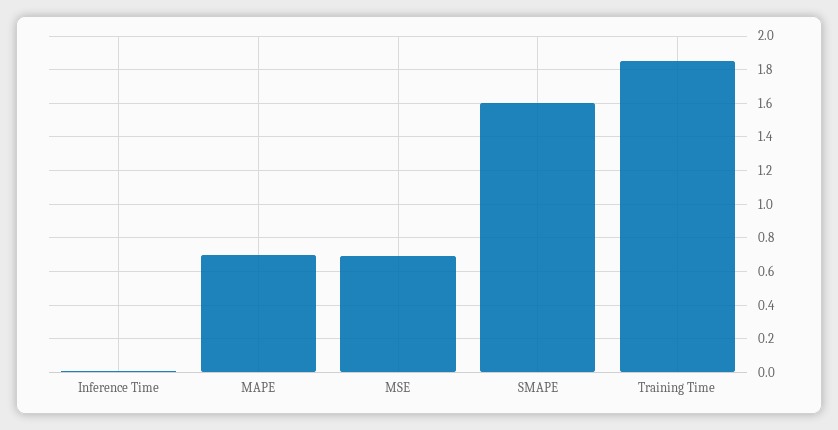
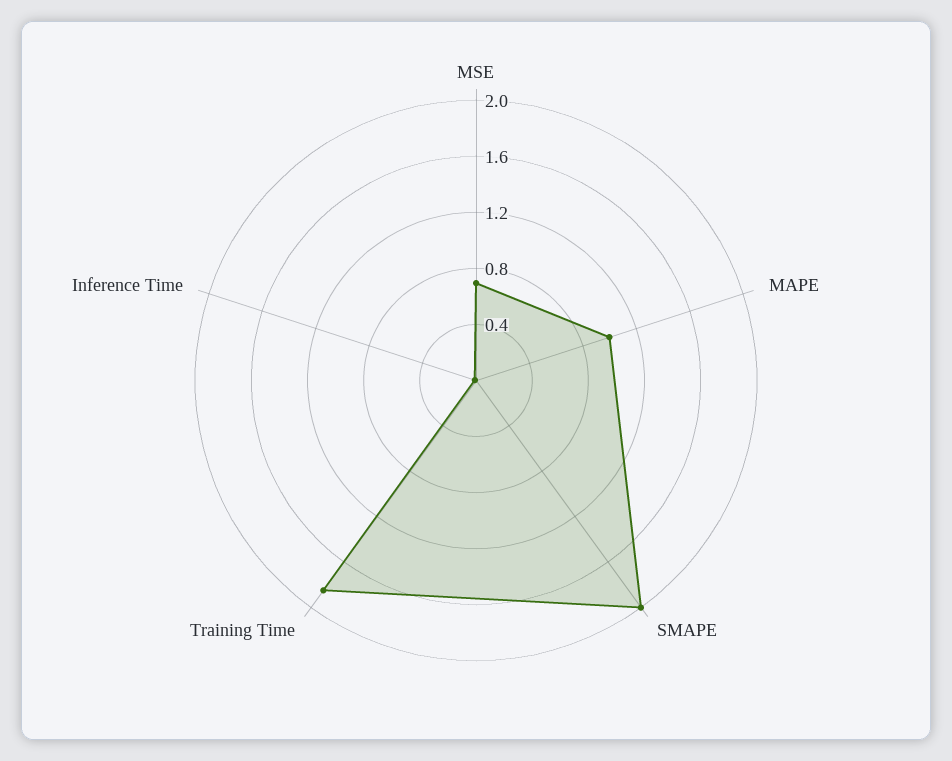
  {
    "Inference Time": 0,
-   "MAPE": 0.7,
+   "MAPE": 1,
    "MSE": 0.7,
-   "SMAPE": 1.6,
+   "SMAPE": 2,
    "Training Time": 1.85
  }

